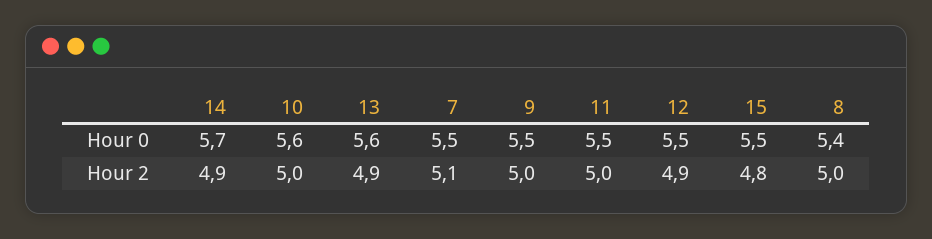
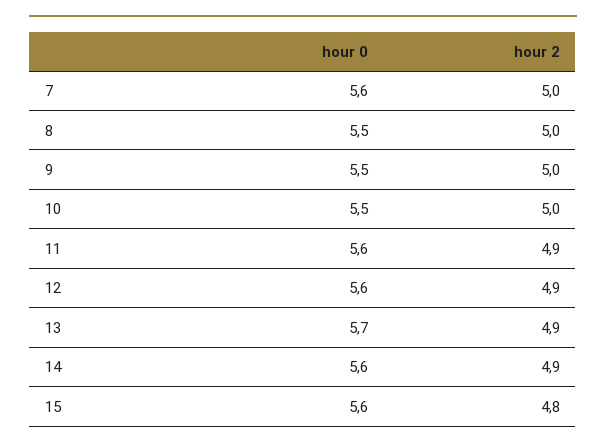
  {
    "14": {
-     "Hour 0": 5.7,
+     "Hour 0": 5.6,
      "Hour 2": 4.9
    },
    "10": {
-     "Hour 0": 5.6,
+     "Hour 0": 5.5,
      "Hour 2": 5
    },
    "13": {
-     "Hour 0": 5.6,
+     "Hour 0": 5.7,
      "Hour 2": 4.9
    },
    "7": {
-     "Hour 0": 5.5,
+     "Hour 0": 5.6,
-     "Hour 2": 5.1
+     "Hour 2": 5
    },
    "9": {
      "Hour 0": 5.5,
      "Hour 2": 5
    },
    "11": {
-     "Hour 0": 5.5,
+     "Hour 0": 5.6,
-     "Hour 2": 5
+     "Hour 2": 4.9
    },
    "12": {
-     "Hour 0": 5.5,
+     "Hour 0": 5.6,
      "Hour 2": 4.9
    },
    "15": {
-     "Hour 0": 5.5,
+     "Hour 0": 5.6,
      "Hour 2": 4.8
    },
    "8": {
-     "Hour 0": 5.4,
+     "Hour 0": 5.5,
      "Hour 2": 5
    }
  }

